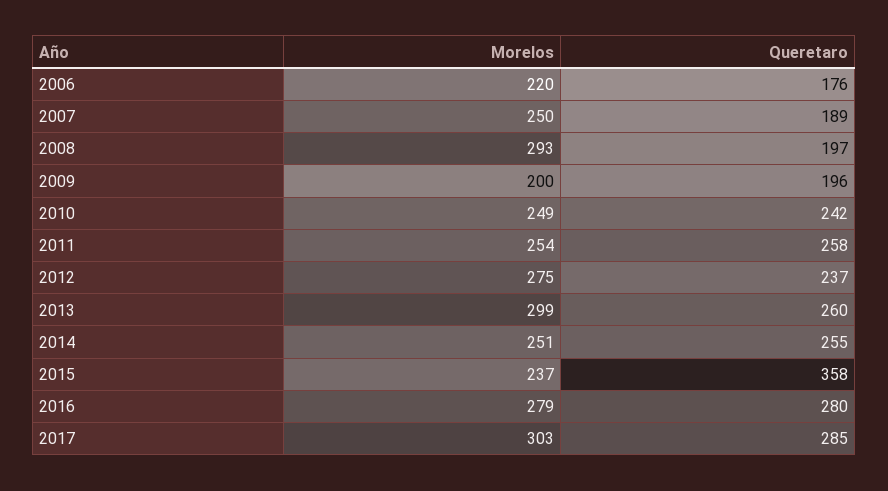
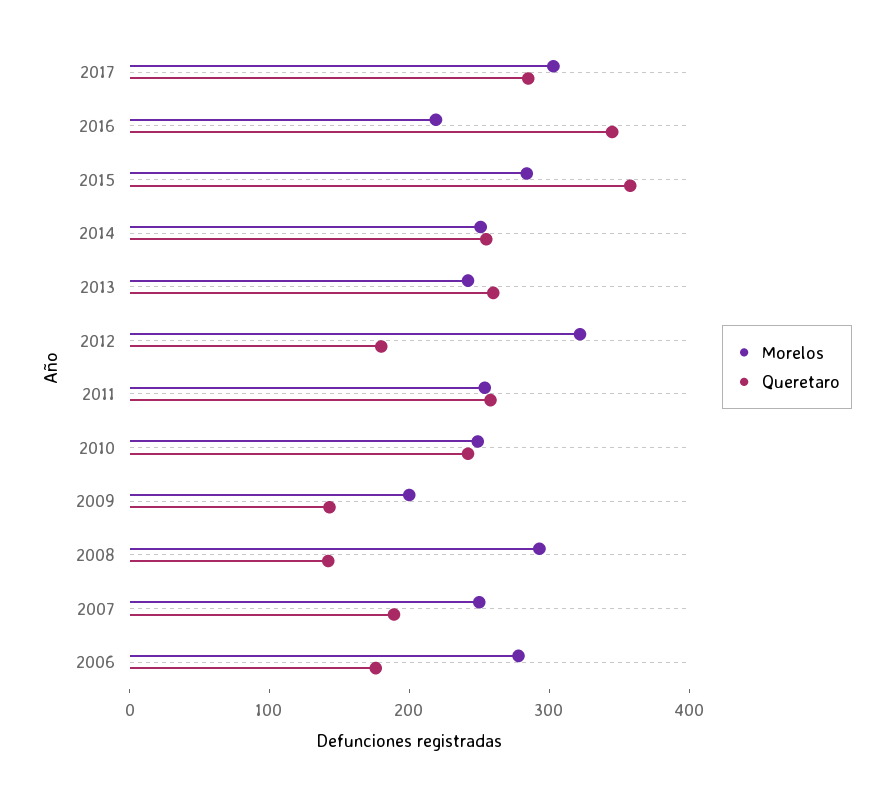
  {
    "Morelos": {
-     "2006": 220,
+     "2006": 280,
      "2007": 250,
      "2008": 293,
      "2009": 200,
      "2010": 249,
      "2011": 254,
-     "2012": 275,
+     "2012": 320,
-     "2013": 299,
+     "2013": 240,
      "2014": 251,
-     "2015": 237,
+     "2015": 280,
-     "2016": 279,
+     "2016": 220,
      "2017": 303
    },
    "Queretaro": {
      "2006": 176,
      "2007": 189,
-     "2008": 197,
+     "2008": 140,
-     "2009": 196,
+     "2009": 140,
      "2010": 242,
      "2011": 258,
-     "2012": 237,
+     "2012": 180,
      "2013": 260,
      "2014": 255,
      "2015": 358,
-     "2016": 280,
+     "2016": 340,
      "2017": 285
    }
  }

